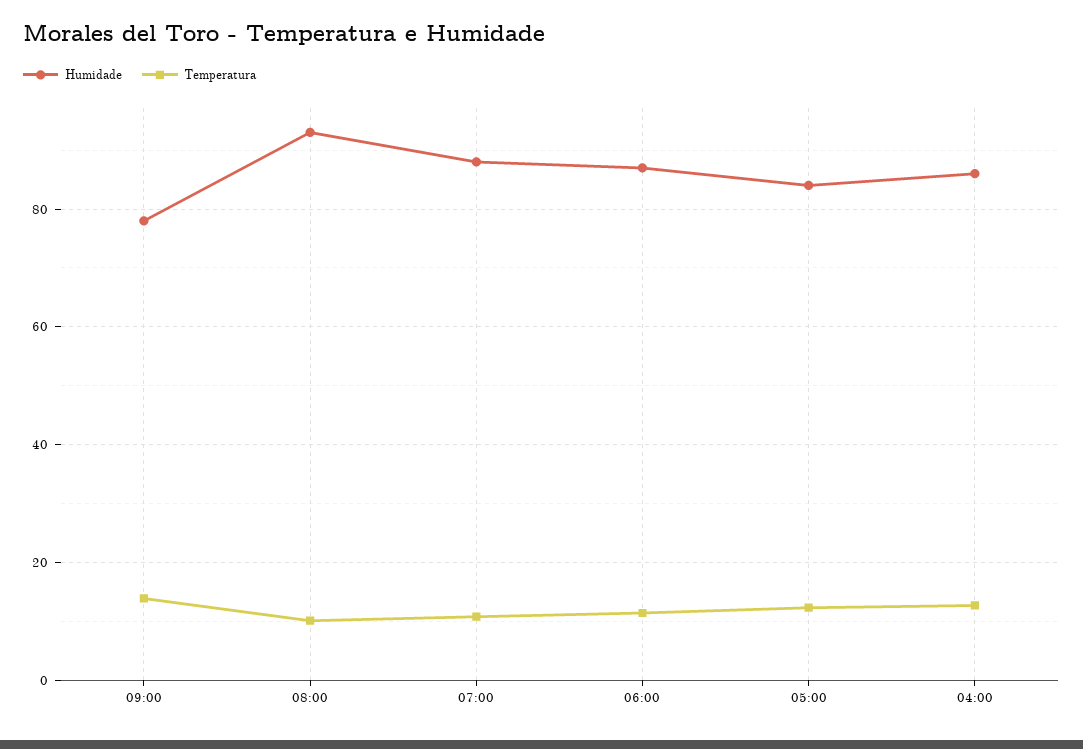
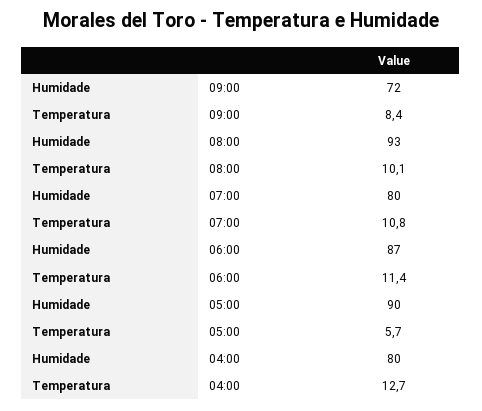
  {
    "Humidade": {
-     "09:00": 78,
+     "09:00": 72,
      "08:00": 93,
-     "07:00": 88,
+     "07:00": 80,
      "06:00": 87,
-     "05:00": 84,
+     "05:00": 90,
-     "04:00": 86
+     "04:00": 80
    },
    "Temperatura": {
-     "09:00": 14,
+     "09:00": 8.4,
      "08:00": 10.1,
      "07:00": 10.8,
      "06:00": 11.4,
-     "05:00": 12,
+     "05:00": 5.7,
      "04:00": 12.7
    }
  }

